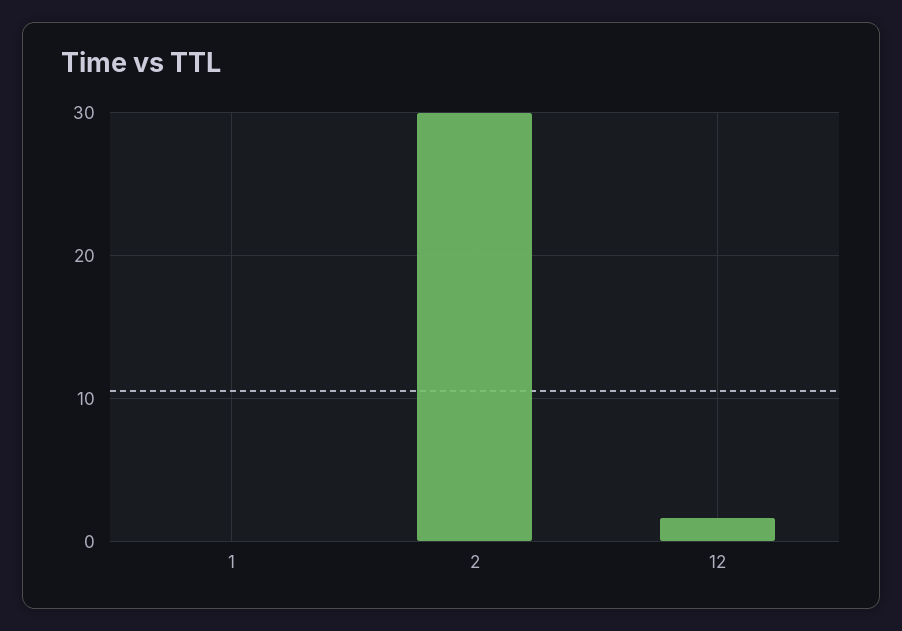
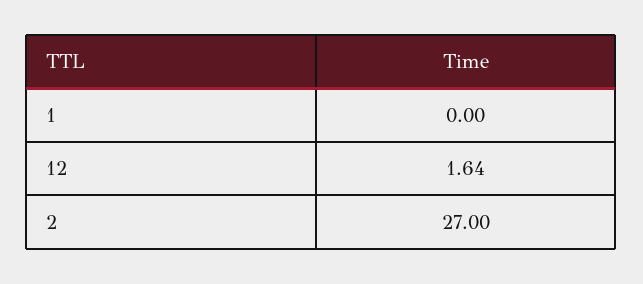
  {
    "1": 0,
-   "2": 30,
+   "2": 27,
    "12": 1.64
  }

